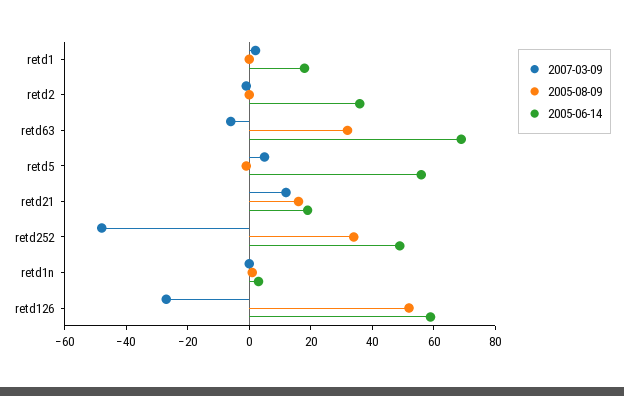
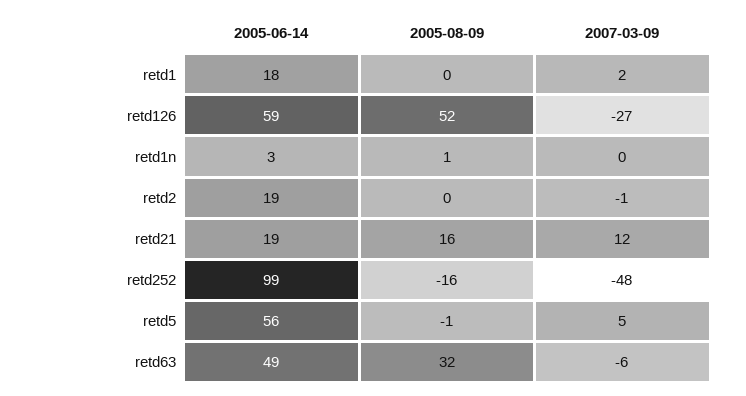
  {
    "2007-03-09": {
      "retd1": 2,
      "retd2": -1,
      "retd63": -6,
      "retd5": 5,
      "retd21": 12,
      "retd252": -48,
      "retd1n": 0,
      "retd126": -27
    },
    "2005-08-09": {
      "retd1": 0,
      "retd2": 0,
      "retd63": 32,
      "retd5": -1,
      "retd21": 16,
-     "retd252": 35,
+     "retd252": -16,
      "retd1n": 1,
      "retd126": 52
    },
    "2005-06-14": {
      "retd1": 18,
-     "retd2": 35,
+     "retd2": 19,
-     "retd63": 70,
+     "retd63": 49,
      "retd5": 56,
      "retd21": 19,
-     "retd252": 50,
+     "retd252": 99,
      "retd1n": 3,
      "retd126": 59
    }
  }

